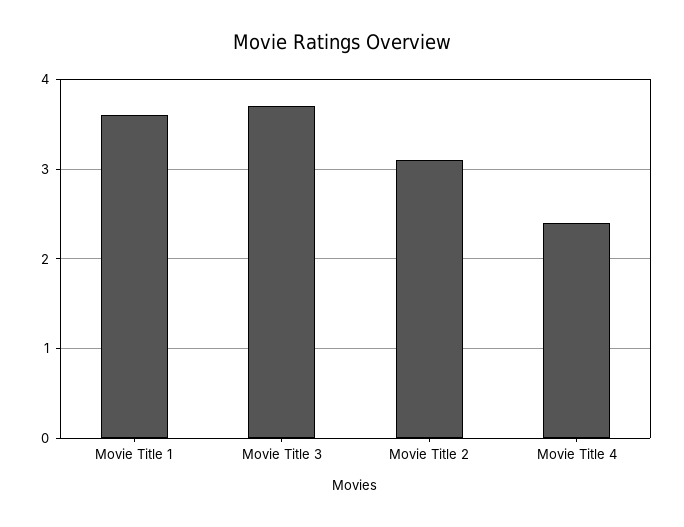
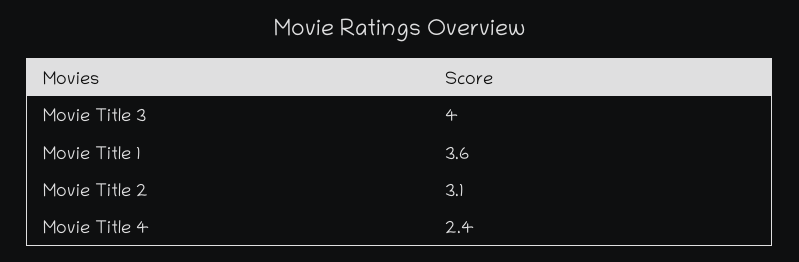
  {
    "Movie Title 1": 3.6,
-   "Movie Title 3": 3.7,
+   "Movie Title 3": 4,
    "Movie Title 2": 3.1,
    "Movie Title 4": 2.4
  }

